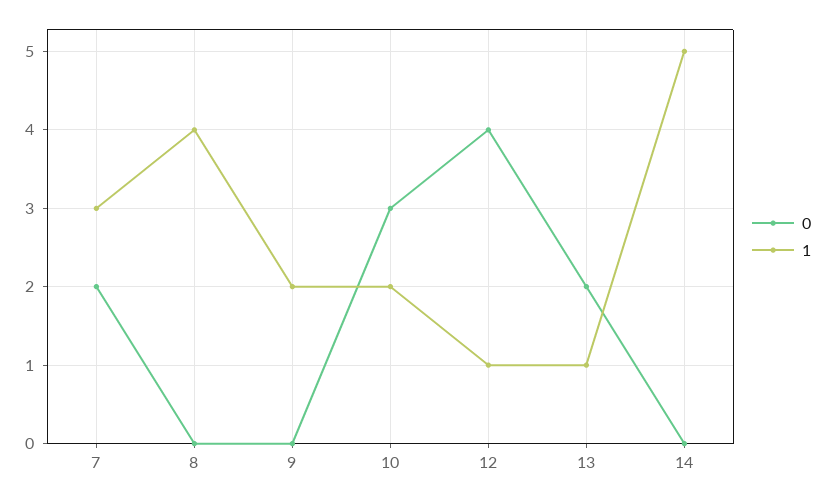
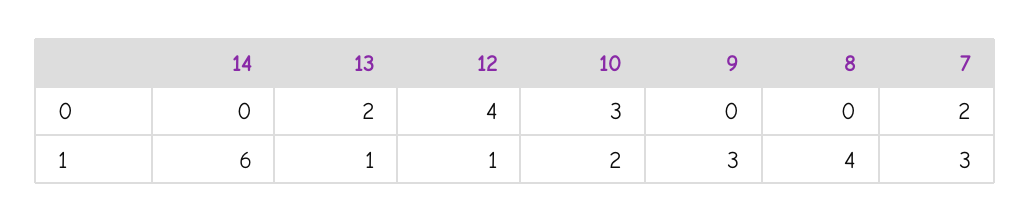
  {
    "0": {
      "7": 2,
      "8": 0,
      "9": 0,
      "10": 3,
      "12": 4,
      "13": 2,
      "14": 0
    },
    "1": {
      "7": 3,
      "8": 4,
-     "9": 2,
+     "9": 3,
      "10": 2,
      "12": 1,
      "13": 1,
-     "14": 5
+     "14": 6
    }
  }

